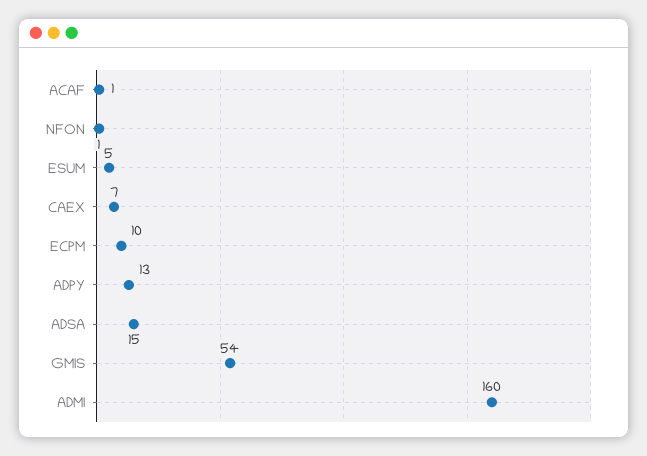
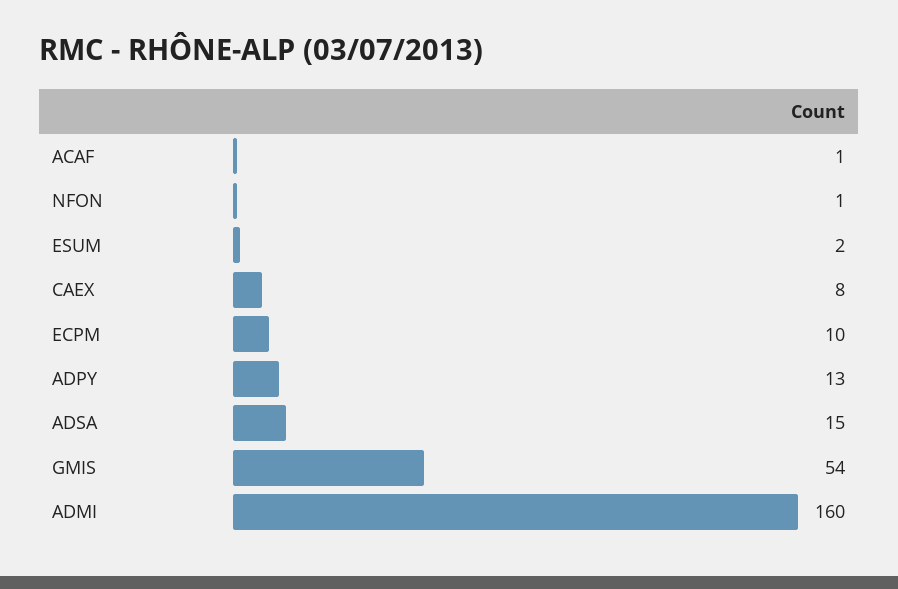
  {
    "ACAF": 1,
    "NFON": 1,
-   "ESUM": 5,
+   "ESUM": 2,
-   "CAEX": 7,
+   "CAEX": 8,
    "ECPM": 10,
    "ADPY": 13,
    "ADSA": 15,
    "GMIS": 54,
    "ADMI": 160
  }

